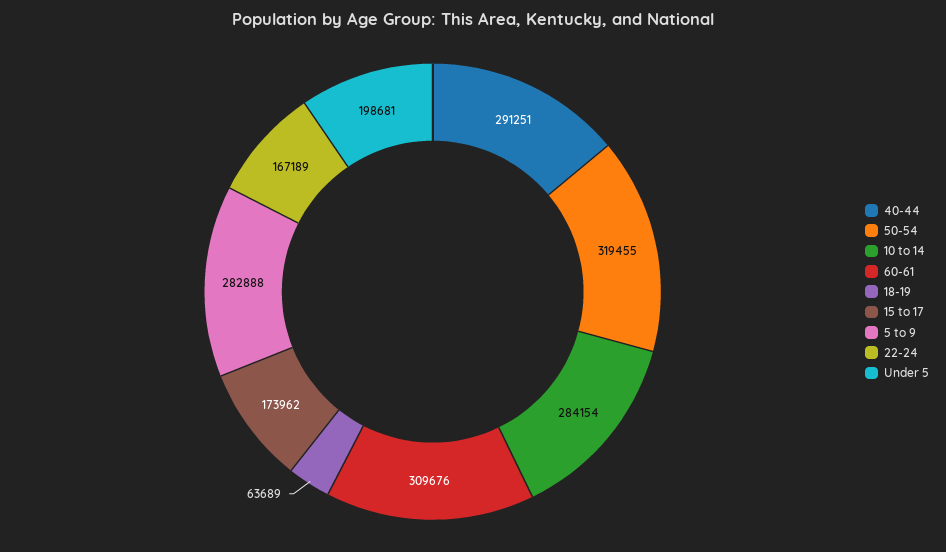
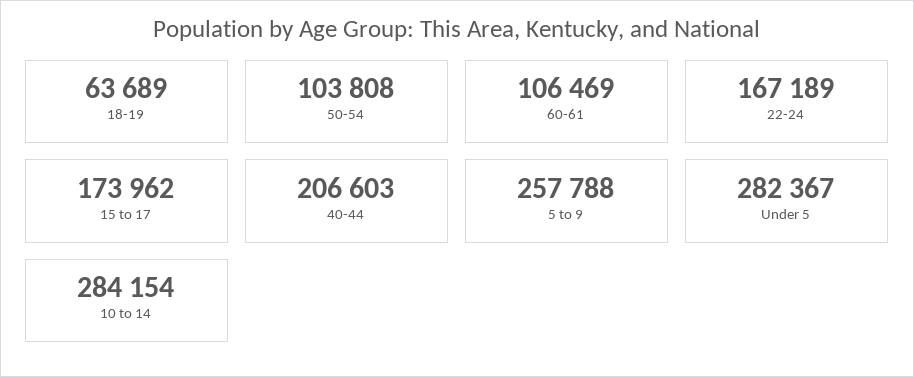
  {
-   "40-44": 291251,
+   "40-44": 206603,
-   "50-54": 319455,
+   "50-54": 103808,
    "10 to 14": 284154,
-   "60-61": 309676,
+   "60-61": 106469,
    "18-19": 63689,
    "15 to 17": 173962,
-   "5 to 9": 282888,
+   "5 to 9": 257788,
    "22-24": 167189,
-   "Under 5": 198681
+   "Under 5": 282367
  }

